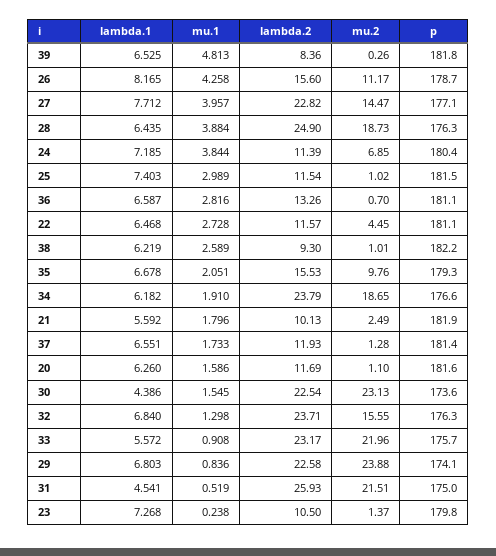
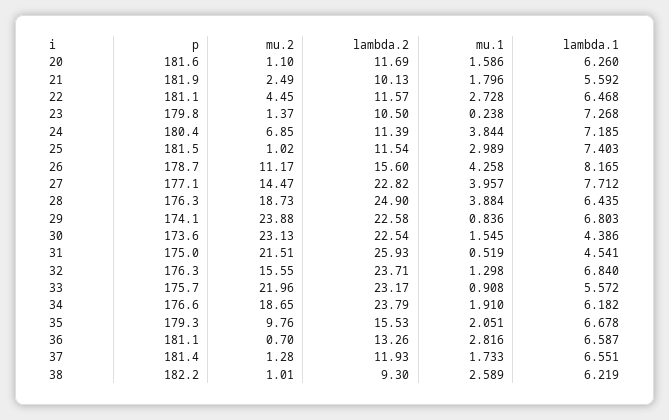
  {
    "lambda.1": {
-     "39": 6.525,
      "26": 8.165,
      "27": 7.712,
      "28": 6.435,
      "24": 7.185,
      "25": 7.403,
      "36": 6.587,
      "22": 6.468,
      "38": 6.219,
      "35": 6.678,
      "34": 6.182,
      "21": 5.592,
      "37": 6.551,
      "20": 6.26,
      "30": 4.386,
      "32": 6.84,
      "33": 5.572,
      "29": 6.803,
      "31": 4.541,
      "23": 7.268
    },
    "mu.1": {
-     "39": 4.813,
      "26": 4.258,
      "27": 3.957,
      "28": 3.884,
      "24": 3.844,
      "25": 2.989,
      "36": 2.816,
      "22": 2.728,
      "38": 2.589,
      "35": 2.051,
      "34": 1.91,
      "21": 1.796,
      "37": 1.733,
      "20": 1.586,
      "30": 1.545,
      "32": 1.298,
      "33": 0.908,
      "29": 0.836,
      "31": 0.519,
      "23": 0.238
    },
    "lambda.2": {
-     "39": 8.36,
      "26": 15.6,
      "27": 22.82,
      "28": 24.9,
      "24": 11.39,
      "25": 11.54,
      "36": 13.26,
      "22": 11.57,
      "38": 9.3,
      "35": 15.53,
      "34": 23.79,
      "21": 10.13,
      "37": 11.93,
      "20": 11.69,
      "30": 22.54,
      "32": 23.71,
      "33": 23.17,
      "29": 22.58,
      "31": 25.93,
      "23": 10.5
    },
    "mu.2": {
-     "39": 0.26,
      "26": 11.17,
      "27": 14.47,
      "28": 18.73,
      "24": 6.85,
      "25": 1.02,
      "36": 0.7,
      "22": 4.45,
      "38": 1.01,
      "35": 9.76,
      "34": 18.65,
      "21": 2.49,
      "37": 1.28,
      "20": 1.1,
      "30": 23.13,
      "32": 15.55,
      "33": 21.96,
      "29": 23.88,
      "31": 21.51,
      "23": 1.37
    },
    "p": {
-     "39": 181.8,
      "26": 178.7,
      "27": 177.1,
      "28": 176.3,
      "24": 180.4,
      "25": 181.5,
      "36": 181.1,
      "22": 181.1,
      "38": 182.2,
      "35": 179.3,
      "34": 176.6,
      "21": 181.9,
      "37": 181.4,
      "20": 181.6,
      "30": 173.6,
      "32": 176.3,
      "33": 175.7,
      "29": 174.1,
      "31": 175,
      "23": 179.8
    }
  }

